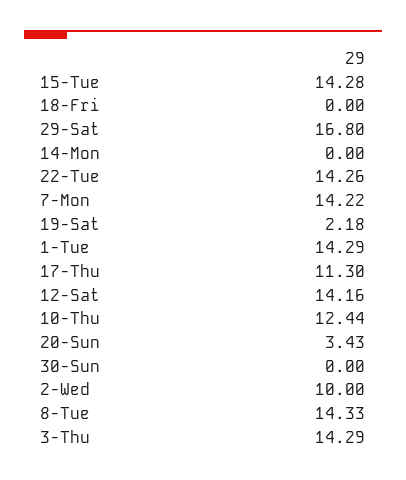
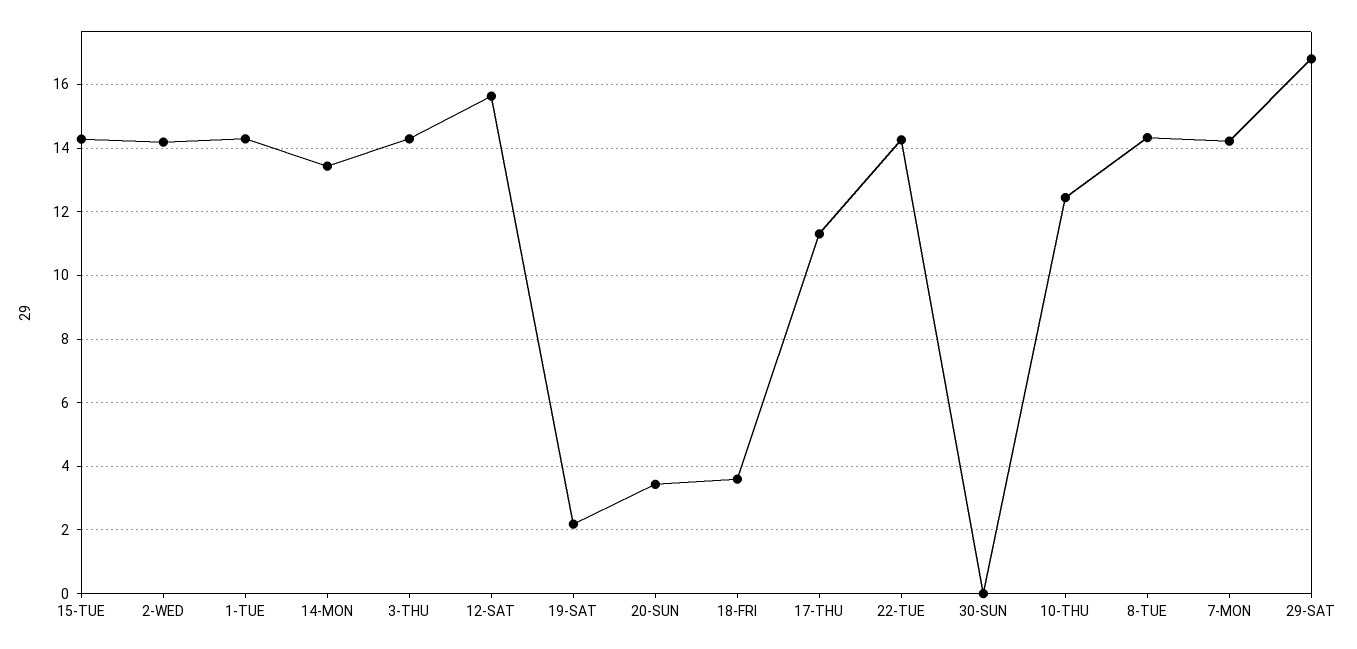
  {
    "15-Tue": 14.28,
-   "18-Fri": 0,
+   "18-Fri": 3.6,
    "29-Sat": 16.8,
-   "14-Mon": 0,
+   "14-Mon": 13.4,
    "22-Tue": 14.26,
    "7-Mon": 14.22,
    "19-Sat": 2.18,
    "1-Tue": 14.29,
    "17-Thu": 11.3,
-   "12-Sat": 14.16,
+   "12-Sat": 15.6,
    "10-Thu": 12.44,
    "20-Sun": 3.43,
    "30-Sun": 0,
-   "2-Wed": 10,
+   "2-Wed": 14.2,
    "8-Tue": 14.33,
    "3-Thu": 14.29
  }

